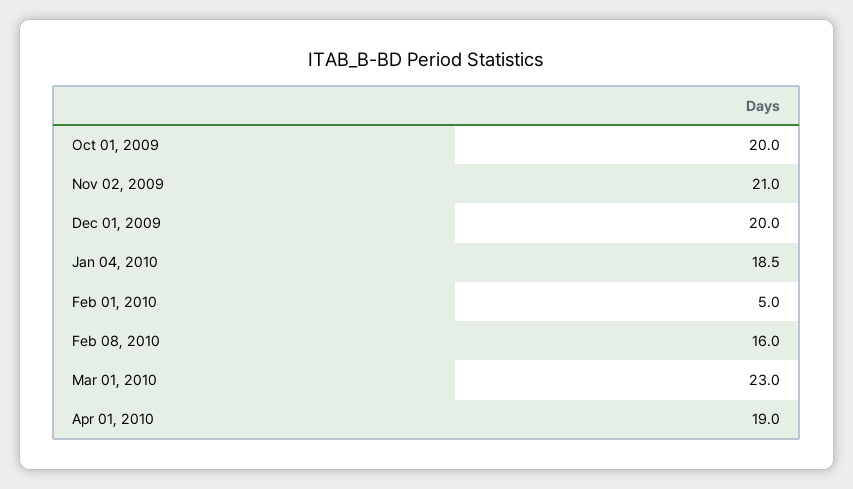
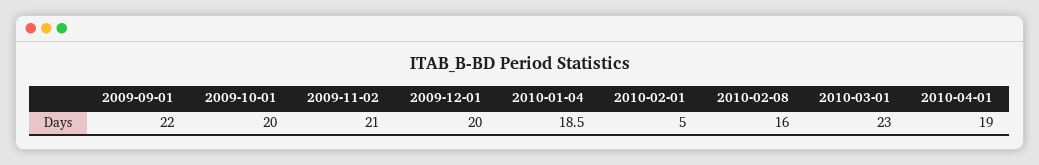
  {
    "Oct 01, 2009": 20,
    "Nov 02, 2009": 21,
    "Dec 01, 2009": 20,
    "Jan 04, 2010": 18.5,
    "Feb 01, 2010": 5,
    "Feb 08, 2010": 16,
    "Mar 01, 2010": 23,
-   "Apr 01, 2010": 19
+   "Apr 01, 2010": 19,
+   "2009-09-01": 22
  }

